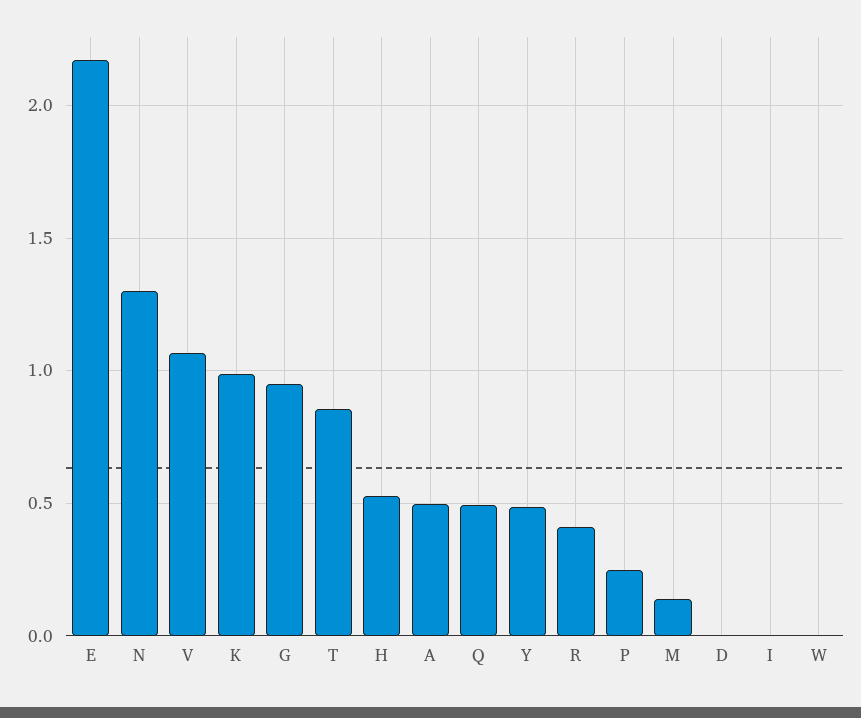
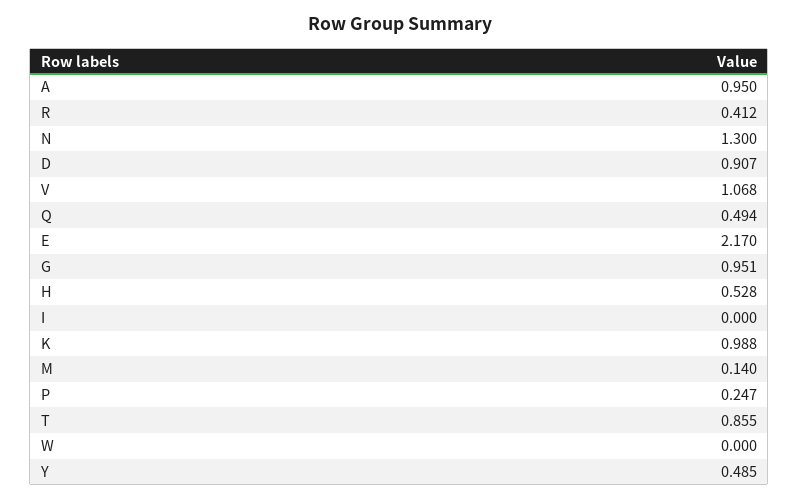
  {
    "E": 2.17,
    "N": 1.3,
    "V": 1.068,
    "K": 0.988,
    "G": 0.951,
    "T": 0.855,
    "H": 0.528,
-   "A": 0.5,
+   "A": 0.95,
    "Q": 0.494,
    "Y": 0.485,
    "R": 0.412,
    "P": 0.247,
    "M": 0.14,
-   "D": 0,
+   "D": 0.907,
    "I": 0,
    "W": 0
  }

